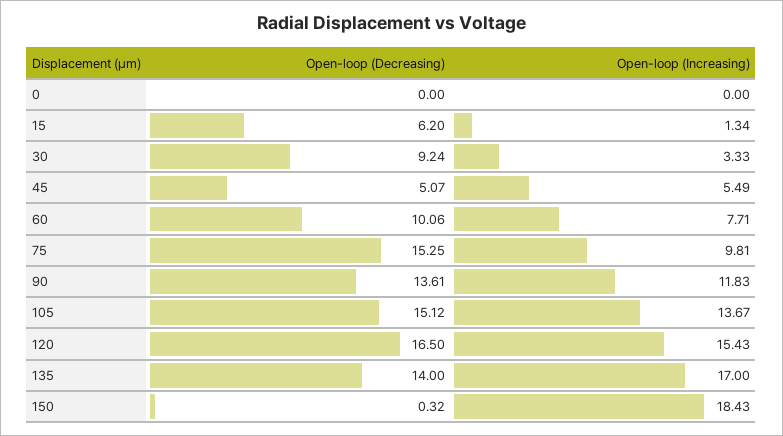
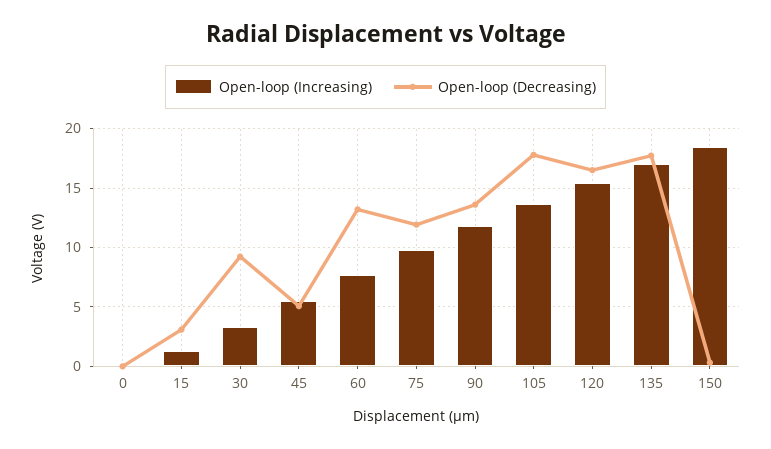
  {
    "Open-loop (Decreasing)": {
      "0": 0,
-     "15": 6.2,
+     "15": 3,
      "30": 9.24,
      "45": 5.07,
-     "60": 10.06,
+     "60": 13,
-     "75": 15.25,
+     "75": 12,
      "90": 13.61,
-     "105": 15.12,
+     "105": 18,
      "120": 16.5,
-     "135": 14,
+     "135": 18,
      "150": 0.32
    },
    "Open-loop (Increasing)": {
      "0": 0,
      "15": 1.34,
      "30": 3.33,
      "45": 5.49,
      "60": 7.71,
      "75": 9.81,
      "90": 11.83,
      "105": 13.67,
      "120": 15.43,
      "135": 17,
      "150": 18.43
    }
  }

